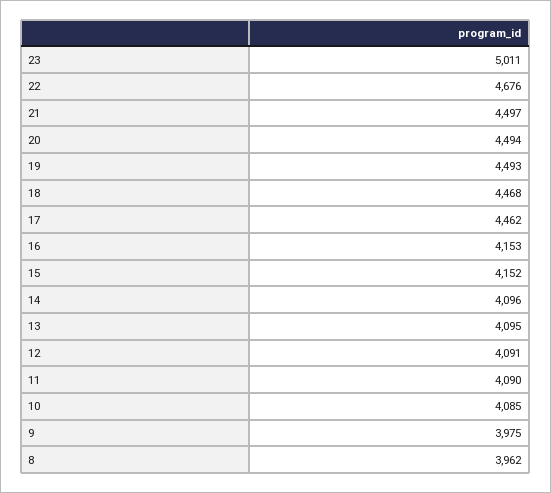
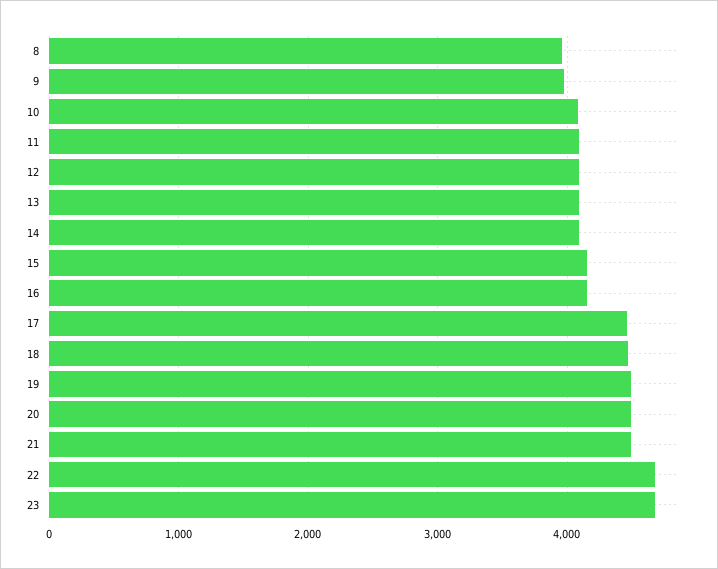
  {
-   "23": 5011,
+   "23": 4700,
    "22": 4676,
    "21": 4497,
    "20": 4494,
    "19": 4493,
    "18": 4468,
    "17": 4462,
    "16": 4153,
    "15": 4152,
    "14": 4096,
    "13": 4095,
    "12": 4091,
    "11": 4090,
    "10": 4085,
    "9": 3975,
    "8": 3962
  }

